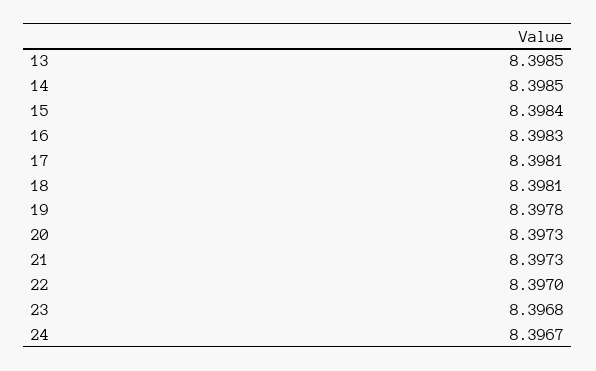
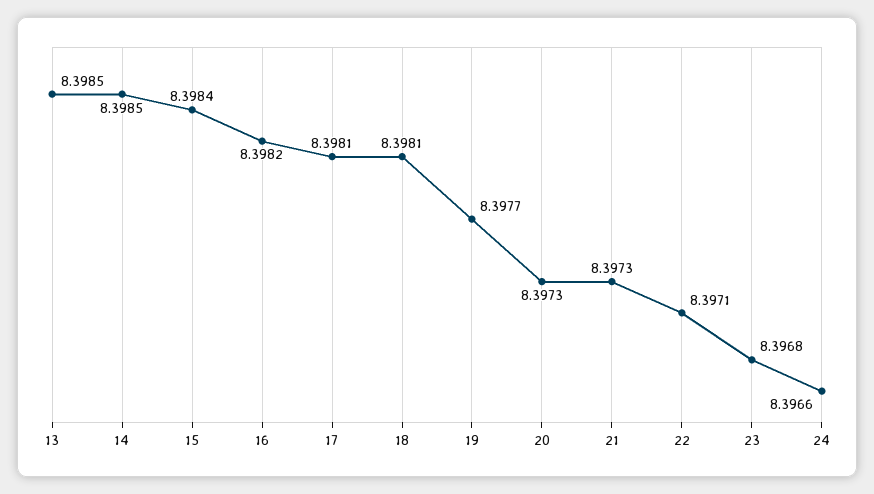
  {
    "13": 8.3985,
    "14": 8.3985,
    "15": 8.3984,
-   "16": 8.3983,
+   "16": 8.3982,
    "17": 8.3981,
    "18": 8.3981,
-   "19": 8.3978,
+   "19": 8.3977,
    "20": 8.3973,
    "21": 8.3973,
-   "22": 8.397,
+   "22": 8.3971,
    "23": 8.3968,
-   "24": 8.3967
+   "24": 8.3966
  }

